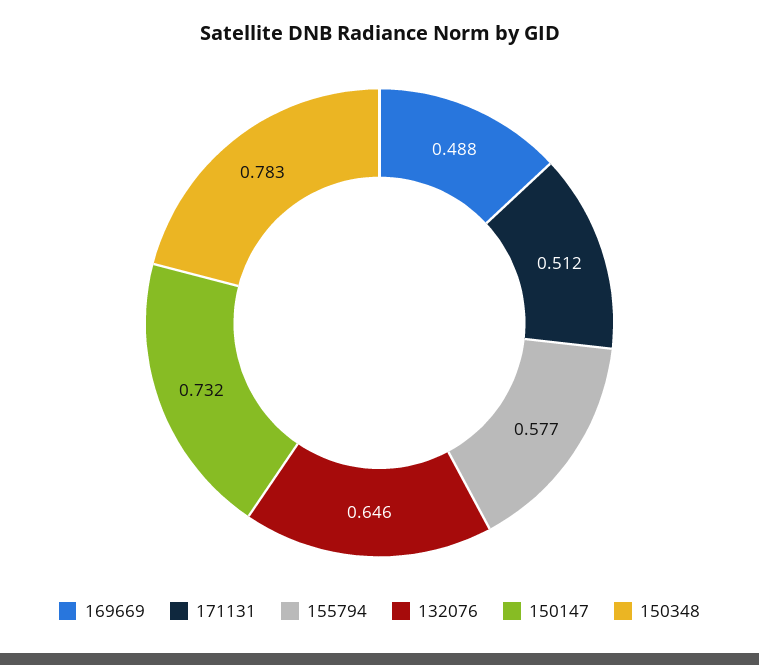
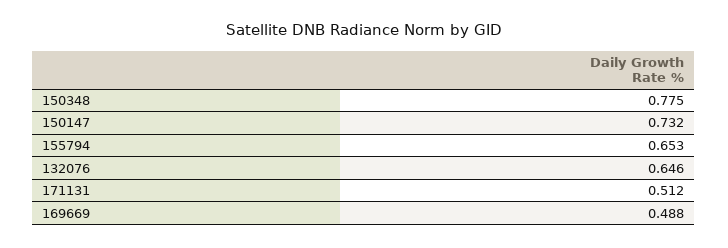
  {
    "169669": 0.488,
    "171131": 0.512,
-   "155794": 0.577,
+   "155794": 0.653,
    "132076": 0.646,
    "150147": 0.732,
-   "150348": 0.783
+   "150348": 0.775
  }

